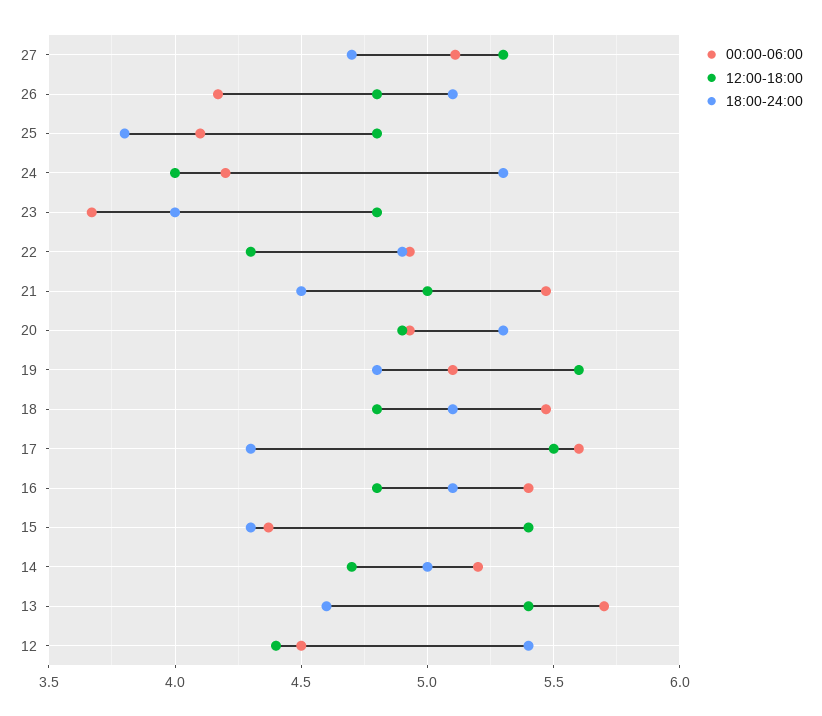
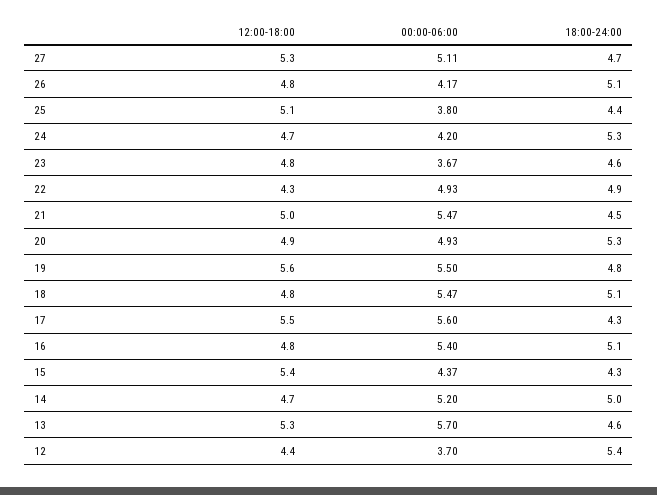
  {
    "00:00-06:00": {
      "27": 5.11,
      "26": 4.17,
-     "25": 4.1,
+     "25": 3.8,
      "24": 4.2,
      "23": 3.67,
      "22": 4.93,
      "21": 5.47,
      "20": 4.93,
-     "19": 5.1,
+     "19": 5.5,
      "18": 5.47,
      "17": 5.6,
      "16": 5.4,
      "15": 4.37,
      "14": 5.2,
      "13": 5.7,
-     "12": 4.5
+     "12": 3.7
    },
    "12:00-18:00": {
      "27": 5.3,
      "26": 4.8,
-     "25": 4.8,
+     "25": 5.1,
-     "24": 4,
+     "24": 4.7,
      "23": 4.8,
      "22": 4.3,
      "21": 5,
      "20": 4.9,
      "19": 5.6,
      "18": 4.8,
      "17": 5.5,
      "16": 4.8,
      "15": 5.4,
      "14": 4.7,
-     "13": 5.4,
+     "13": 5.3,
      "12": 4.4
    },
    "18:00-24:00": {
      "27": 4.7,
      "26": 5.1,
-     "25": 3.8,
+     "25": 4.4,
      "24": 5.3,
-     "23": 4,
+     "23": 4.6,
      "22": 4.9,
      "21": 4.5,
      "20": 5.3,
      "19": 4.8,
      "18": 5.1,
      "17": 4.3,
      "16": 5.1,
      "15": 4.3,
      "14": 5,
      "13": 4.6,
      "12": 5.4
    }
  }

